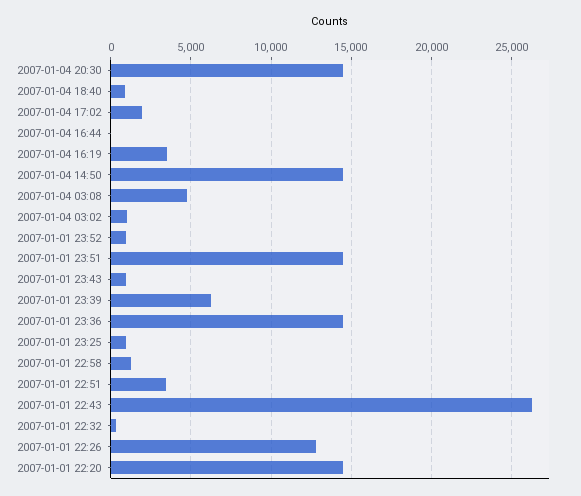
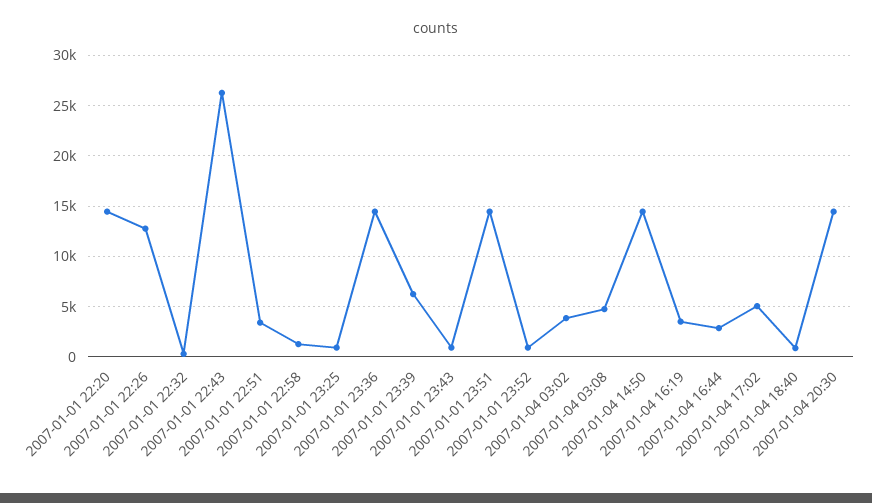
  {
    "2007-01-04 20:30": 14500,
    "2007-01-04 18:40": 1000,
-   "2007-01-04 17:02": 2000,
+   "2007-01-04 17:02": 5000,
-   "2007-01-04 16:44": 0,
+   "2007-01-04 16:44": 3000,
    "2007-01-04 16:19": 3500,
    "2007-01-04 14:50": 14500,
    "2007-01-04 03:08": 5000,
-   "2007-01-04 03:02": 1000,
+   "2007-01-04 03:02": 4000,
    "2007-01-01 23:52": 1000,
    "2007-01-01 23:51": 14500,
    "2007-01-01 23:43": 1000,
    "2007-01-01 23:39": 6500,
    "2007-01-01 23:36": 14500,
    "2007-01-01 23:25": 1000,
    "2007-01-01 22:58": 1500,
    "2007-01-01 22:51": 3500,
    "2007-01-01 22:43": 26500,
    "2007-01-01 22:32": 500,
    "2007-01-01 22:26": 13000,
    "2007-01-01 22:20": 14500
  }

